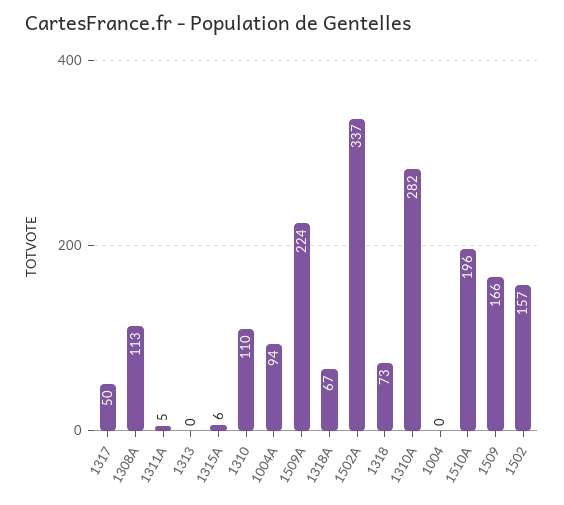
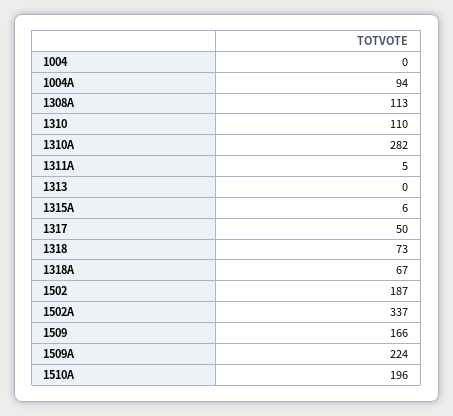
  {
    "1317": 50,
    "1308A": 113,
    "1311A": 5,
    "1313": 0,
    "1315A": 6,
    "1310": 110,
    "1004A": 94,
    "1509A": 224,
    "1318A": 67,
    "1502A": 337,
    "1318": 73,
    "1310A": 282,
    "1004": 0,
    "1510A": 196,
    "1509": 166,
-   "1502": 157
+   "1502": 187
  }

